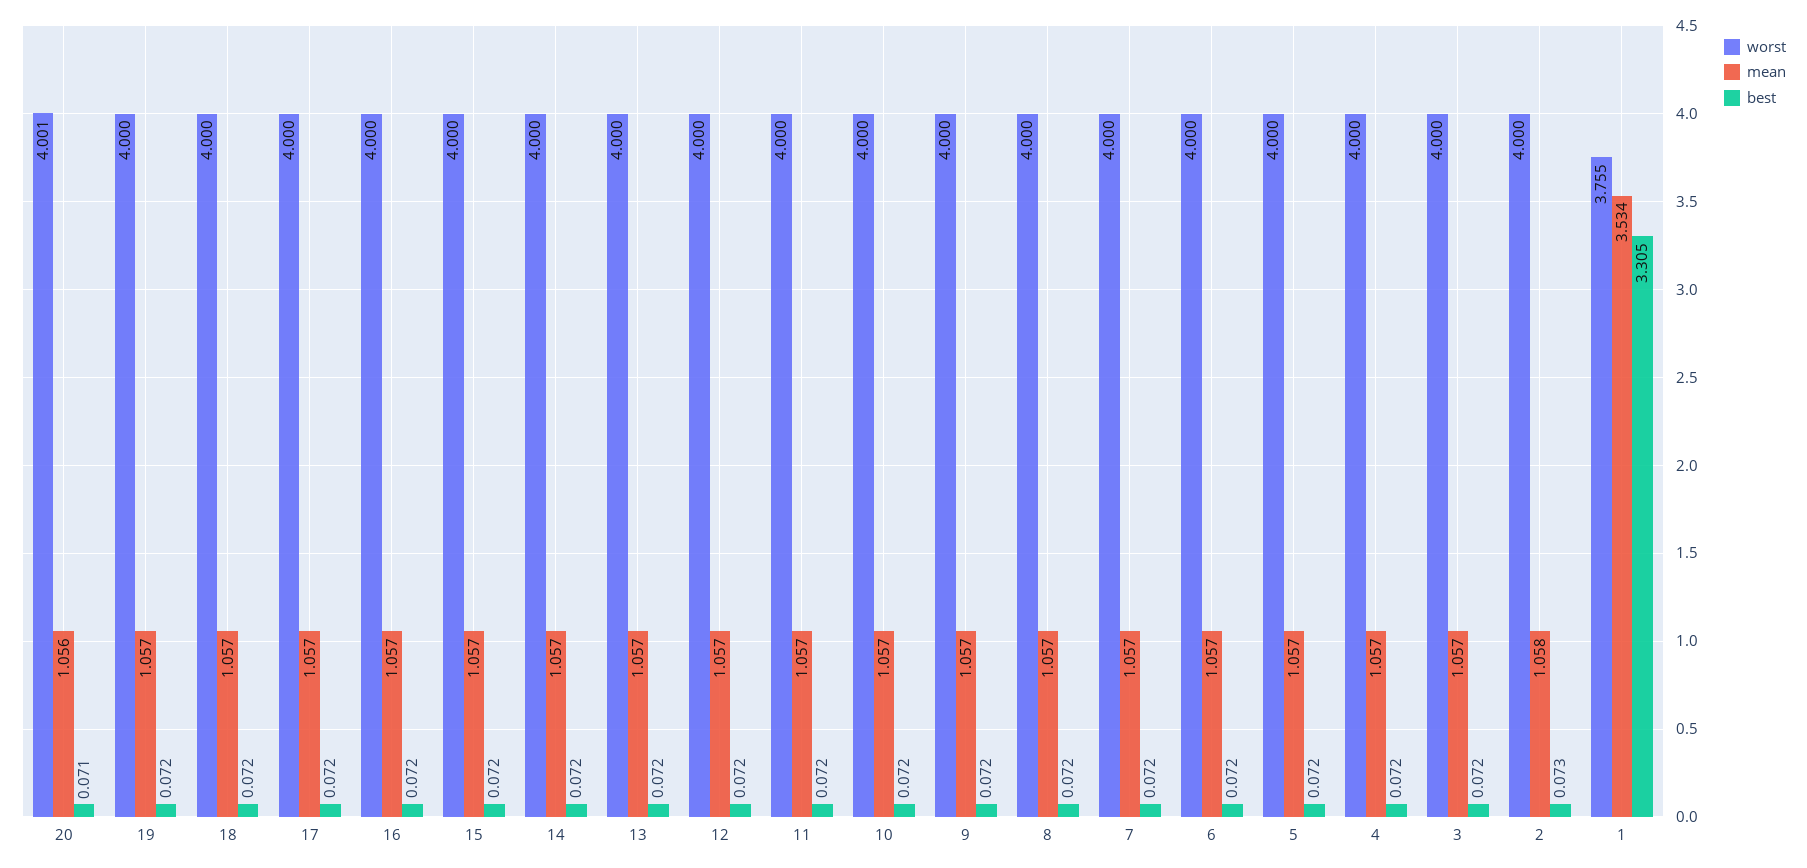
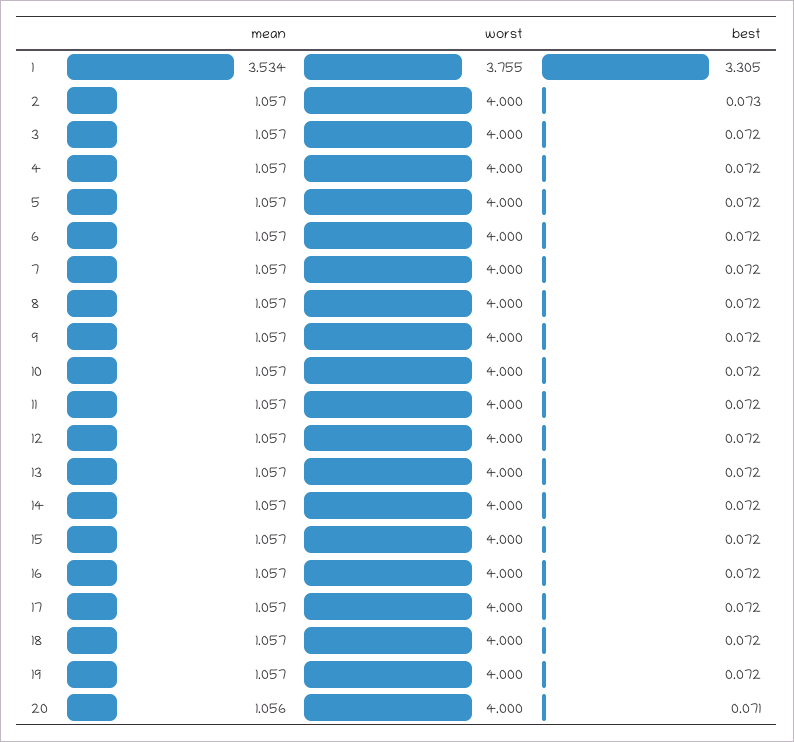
  {
    "worst": {
-     "20": 4.001,
+     "20": 4,
      "19": 4,
      "18": 4,
      "17": 4,
      "16": 4,
      "15": 4,
      "14": 4,
      "13": 4,
      "12": 4,
      "11": 4,
      "10": 4,
      "9": 4,
      "8": 4,
      "7": 4,
      "6": 4,
      "5": 4,
      "4": 4,
      "3": 4,
      "2": 4,
      "1": 3.755
    },
    "mean": {
      "20": 1.056,
      "19": 1.057,
      "18": 1.057,
      "17": 1.057,
      "16": 1.057,
      "15": 1.057,
      "14": 1.057,
      "13": 1.057,
      "12": 1.057,
      "11": 1.057,
      "10": 1.057,
      "9": 1.057,
      "8": 1.057,
      "7": 1.057,
      "6": 1.057,
      "5": 1.057,
      "4": 1.057,
      "3": 1.057,
-     "2": 1.058,
+     "2": 1.057,
      "1": 3.534
    },
    "best": {
      "20": 0.071,
      "19": 0.072,
      "18": 0.072,
      "17": 0.072,
      "16": 0.072,
      "15": 0.072,
      "14": 0.072,
      "13": 0.072,
      "12": 0.072,
      "11": 0.072,
      "10": 0.072,
      "9": 0.072,
      "8": 0.072,
      "7": 0.072,
      "6": 0.072,
      "5": 0.072,
      "4": 0.072,
      "3": 0.072,
      "2": 0.073,
      "1": 3.305
    }
  }

